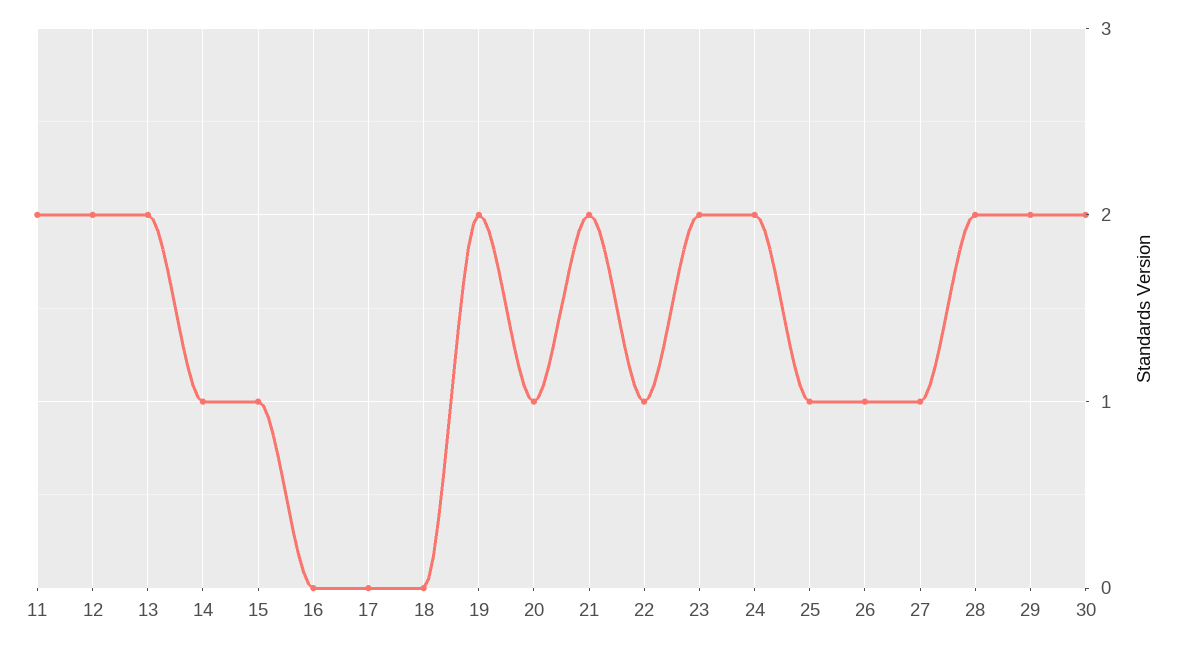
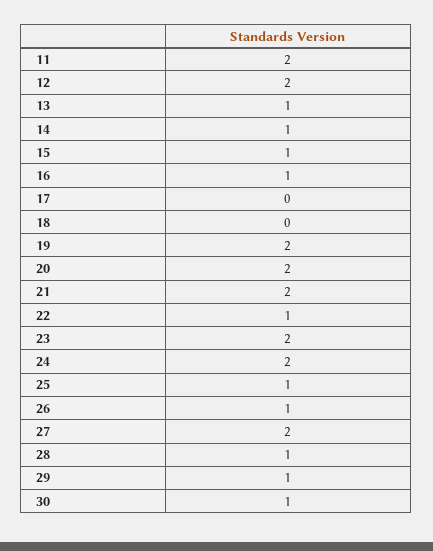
  {
    "11": 2,
    "12": 2,
-   "13": 2,
+   "13": 1,
    "14": 1,
    "15": 1,
-   "16": 0,
+   "16": 1,
    "17": 0,
    "18": 0,
    "19": 2,
-   "20": 1,
+   "20": 2,
    "21": 2,
    "22": 1,
    "23": 2,
    "24": 2,
    "25": 1,
    "26": 1,
-   "27": 1,
+   "27": 2,
-   "28": 2,
+   "28": 1,
-   "29": 2,
+   "29": 1,
-   "30": 2
+   "30": 1
  }

